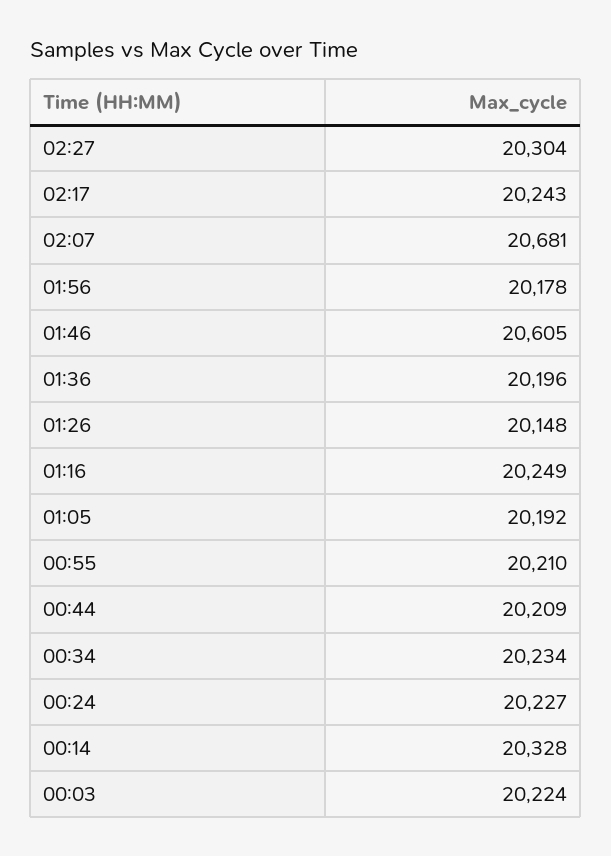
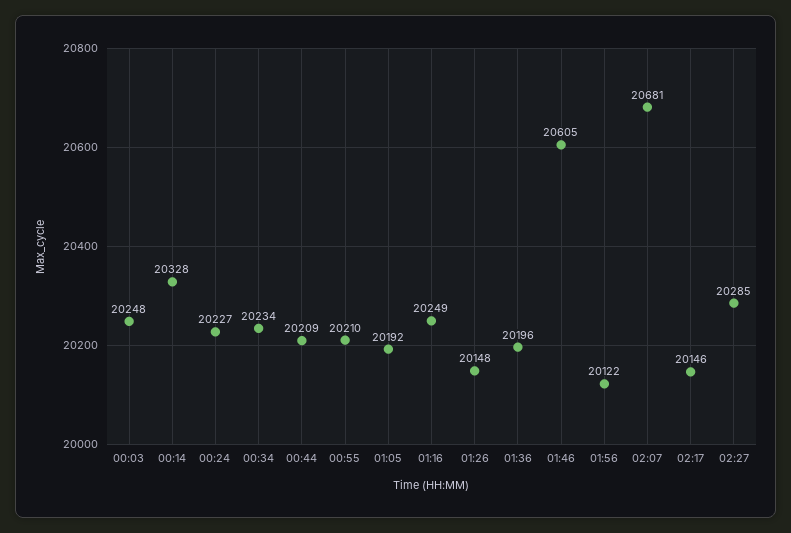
  {
-   "02:27": 20304,
+   "02:27": 20285,
-   "02:17": 20243,
+   "02:17": 20146,
    "02:07": 20681,
-   "01:56": 20178,
+   "01:56": 20122,
    "01:46": 20605,
    "01:36": 20196,
    "01:26": 20148,
    "01:16": 20249,
    "01:05": 20192,
    "00:55": 20210,
    "00:44": 20209,
    "00:34": 20234,
    "00:24": 20227,
    "00:14": 20328,
-   "00:03": 20224
+   "00:03": 20248
  }

